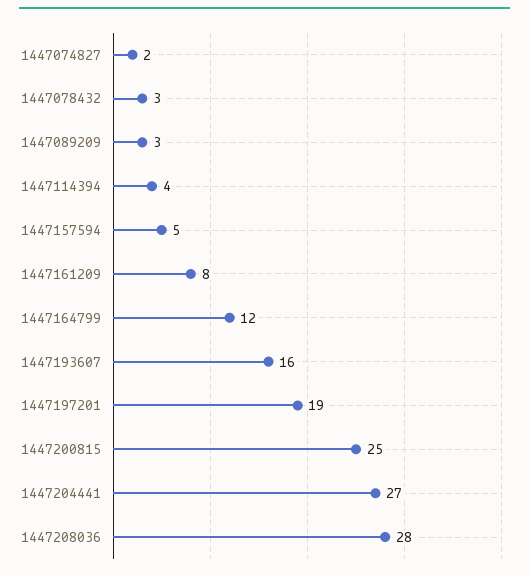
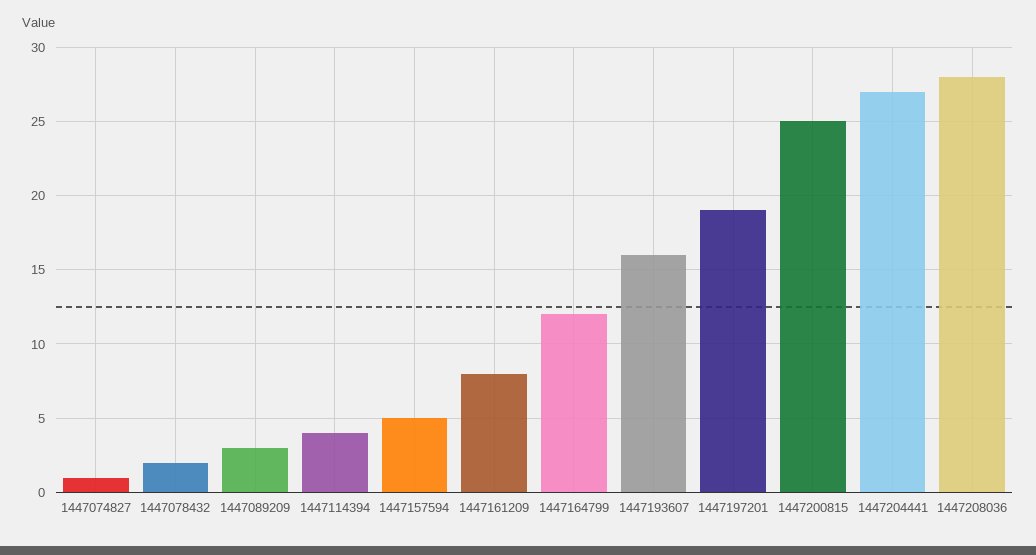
  {
-   "1447074827": 2,
+   "1447074827": 1,
-   "1447078432": 3,
+   "1447078432": 2,
    "1447089209": 3,
    "1447114394": 4,
    "1447157594": 5,
    "1447161209": 8,
    "1447164799": 12,
    "1447193607": 16,
    "1447197201": 19,
    "1447200815": 25,
    "1447204441": 27,
    "1447208036": 28
  }

